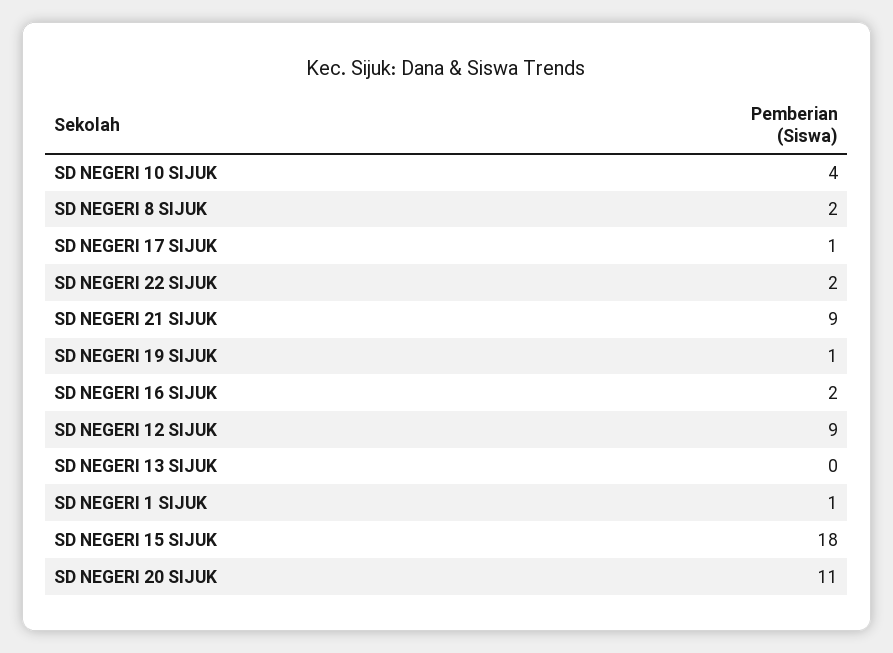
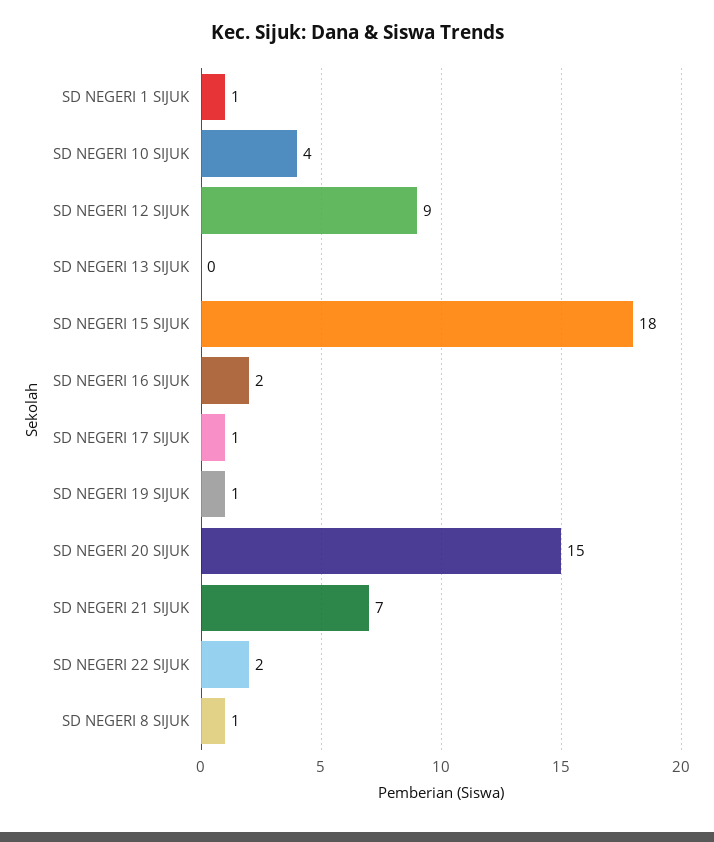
  {
    "SD NEGERI 10 SIJUK": 4,
-   "SD NEGERI 8 SIJUK": 2,
+   "SD NEGERI 8 SIJUK": 1,
    "SD NEGERI 17 SIJUK": 1,
    "SD NEGERI 22 SIJUK": 2,
-   "SD NEGERI 21 SIJUK": 9,
+   "SD NEGERI 21 SIJUK": 7,
    "SD NEGERI 19 SIJUK": 1,
    "SD NEGERI 16 SIJUK": 2,
    "SD NEGERI 12 SIJUK": 9,
    "SD NEGERI 13 SIJUK": 0,
    "SD NEGERI 1 SIJUK": 1,
    "SD NEGERI 15 SIJUK": 18,
-   "SD NEGERI 20 SIJUK": 11
+   "SD NEGERI 20 SIJUK": 15
  }

